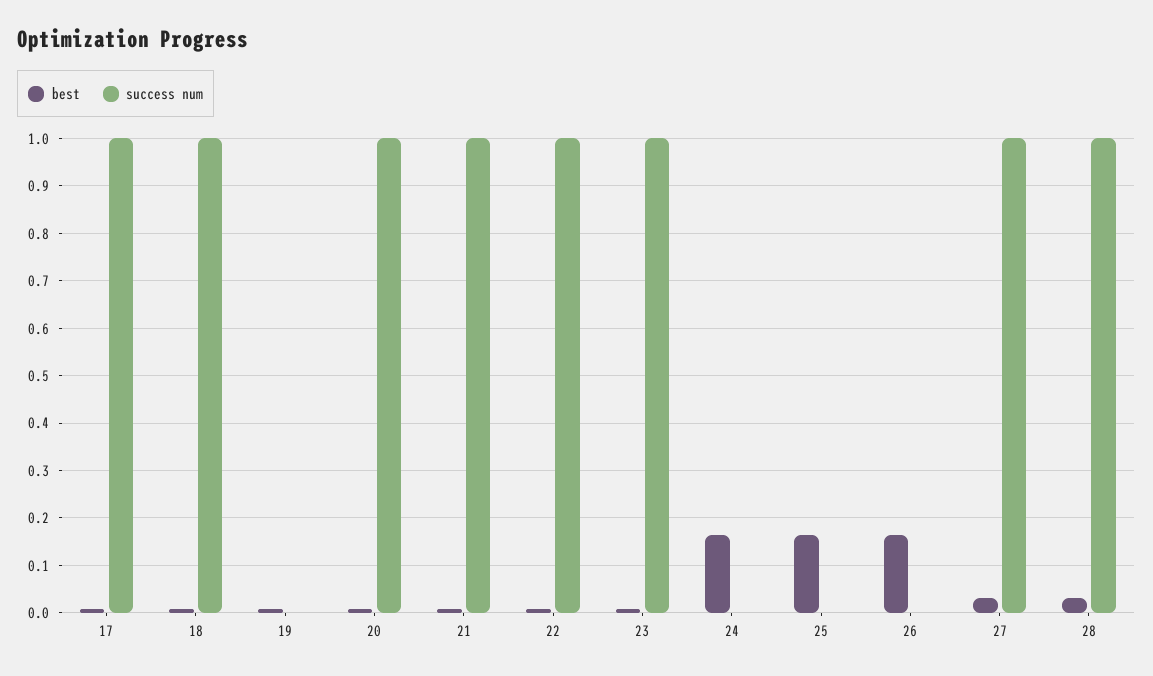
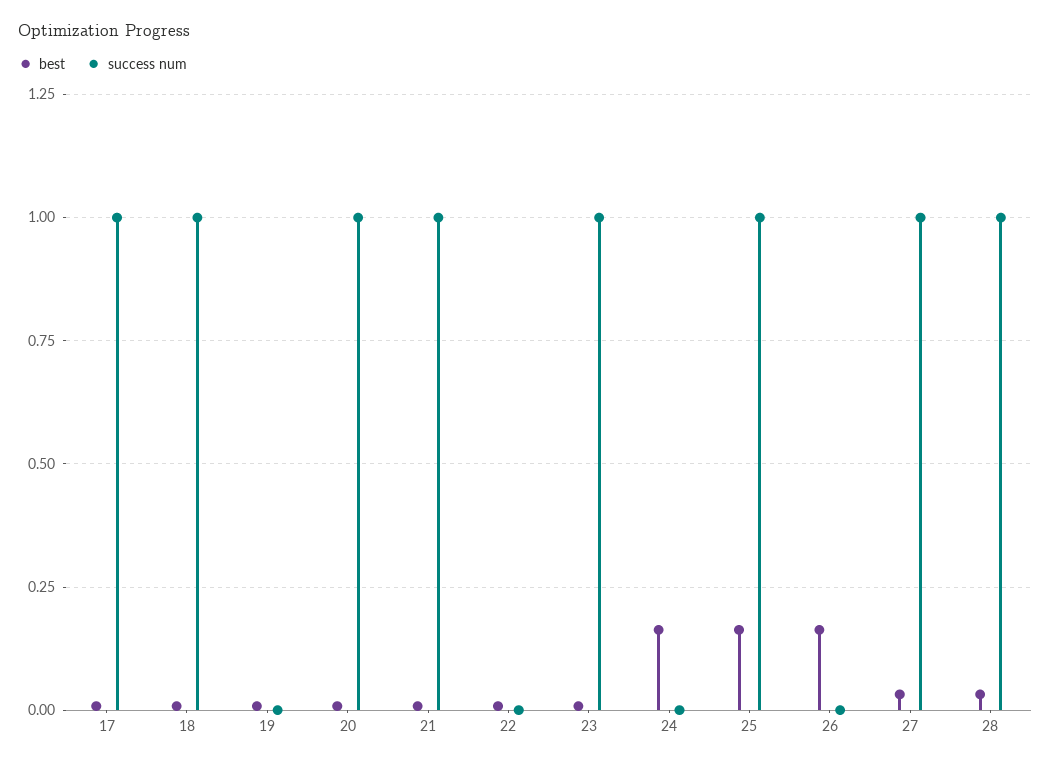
  {
    "best": {
      "17": 0,
      "18": 0,
      "19": 0,
      "20": 0,
      "21": 0,
      "22": 0,
      "23": 0,
      "24": 0.16,
      "25": 0.16,
      "26": 0.16,
      "27": 0.04,
      "28": 0.04
    },
    "success num": {
      "17": 1,
      "18": 1,
      "19": 0,
      "20": 1,
      "21": 1,
-     "22": 1,
+     "22": 0,
      "23": 1,
      "24": 0,
-     "25": 0,
+     "25": 1,
      "26": 0,
      "27": 1,
      "28": 1
    }
  }

